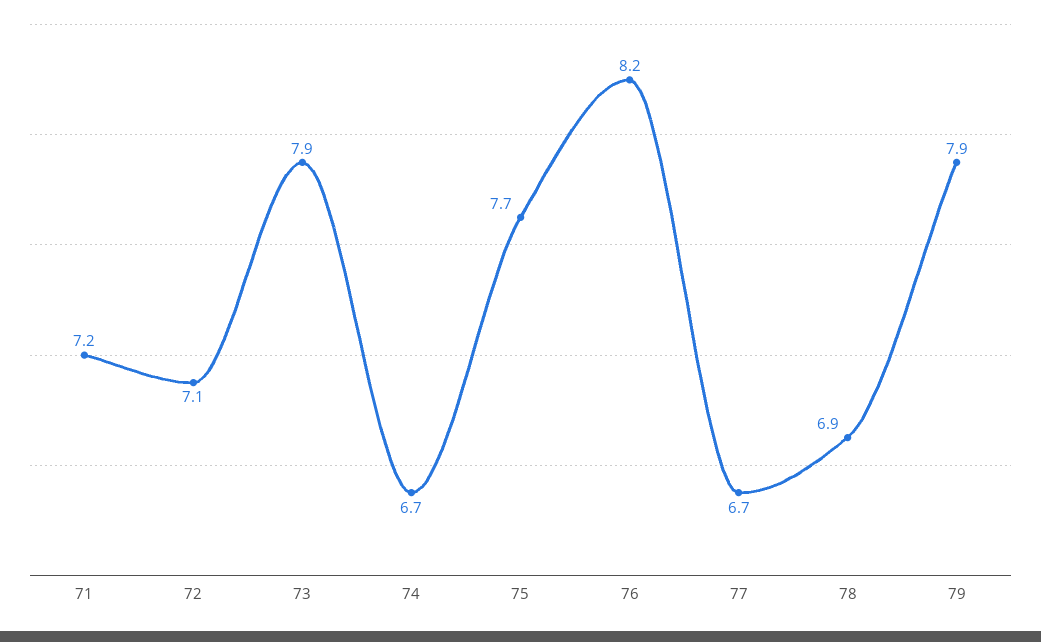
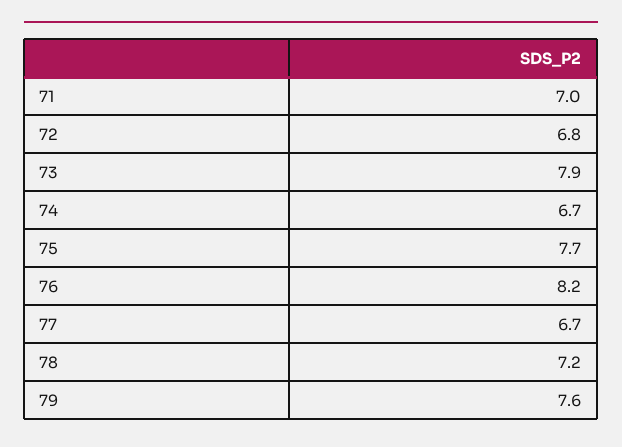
  {
-   "71": 7.2,
+   "71": 7,
-   "72": 7.1,
+   "72": 6.8,
    "73": 7.9,
    "74": 6.7,
    "75": 7.7,
    "76": 8.2,
    "77": 6.7,
-   "78": 6.9,
+   "78": 7.2,
-   "79": 7.9
+   "79": 7.6
  }

